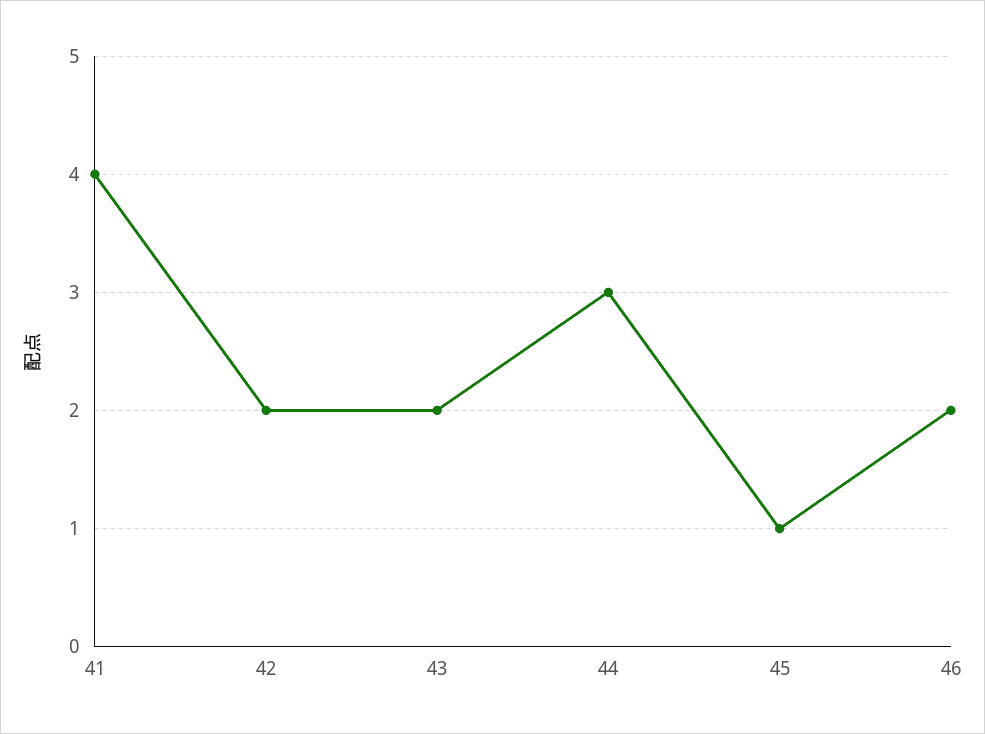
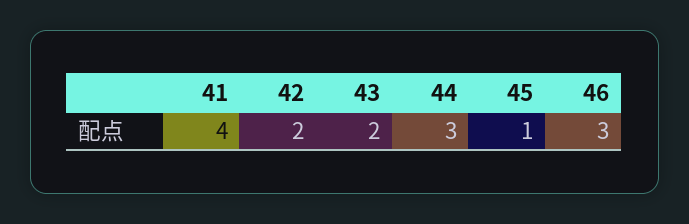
  {
    "41": 4,
    "42": 2,
    "43": 2,
    "44": 3,
    "45": 1,
-   "46": 2
+   "46": 3
  }

